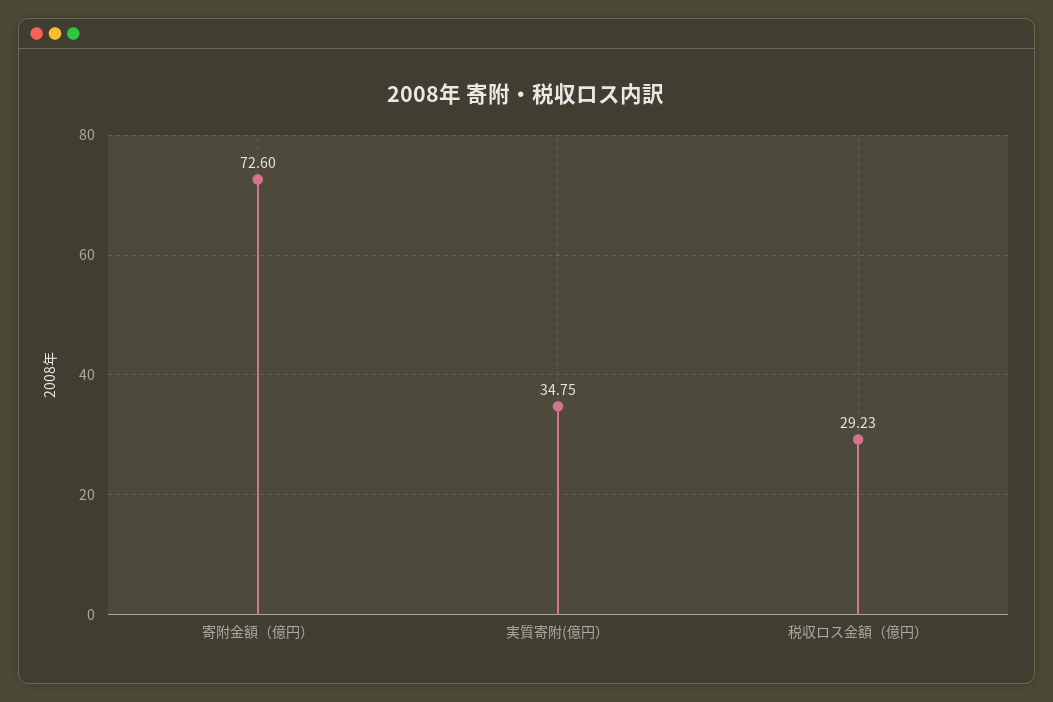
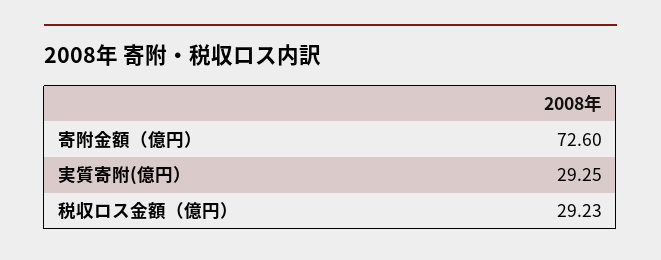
  {
    "寄附金額（億円）": 72.6,
-   "実質寄附(億円）": 34.75,
+   "実質寄附(億円）": 29.25,
    "税収ロス金額（億円）": 29.23
  }

